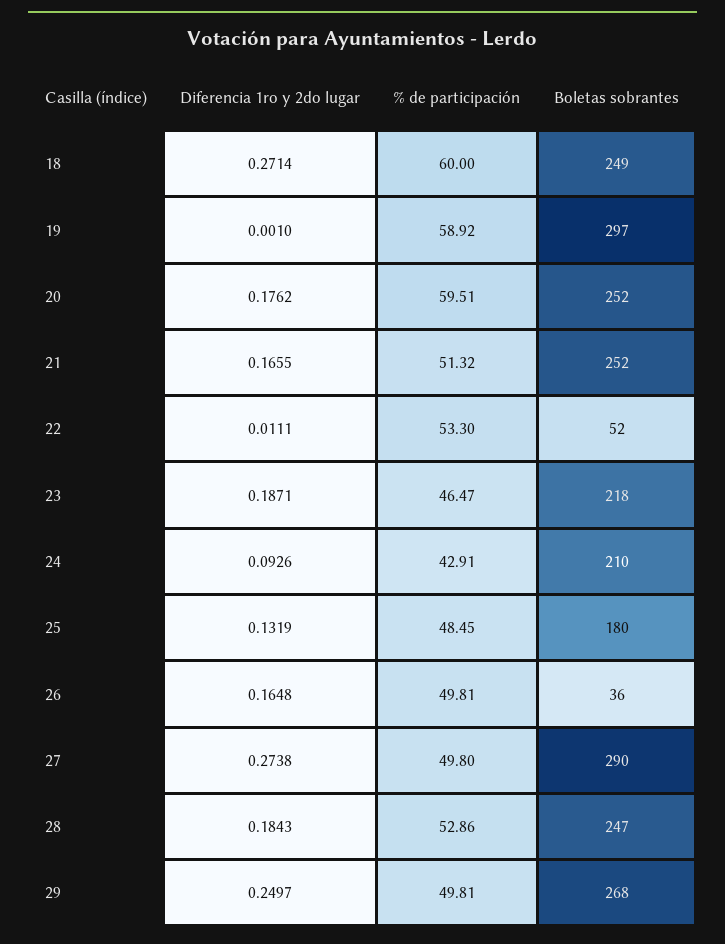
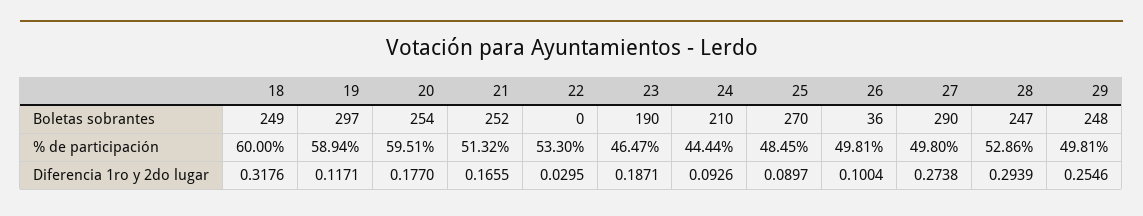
  {
    "Diferencia 1ro y 2do lugar": {
-     "18": 0.2714,
+     "18": 0.3176,
-     "19": 0.001,
+     "19": 0.1171,
-     "20": 0.1762,
+     "20": 0.177,
      "21": 0.1655,
-     "22": 0.0111,
+     "22": 0.0295,
      "23": 0.1871,
      "24": 0.0926,
-     "25": 0.1319,
+     "25": 0.0897,
-     "26": 0.1648,
+     "26": 0.1004,
      "27": 0.2738,
-     "28": 0.1843,
+     "28": 0.2939,
-     "29": 0.2497
+     "29": 0.2546
    },
    "% de participación": {
      "18": 60,
-     "19": 58.92,
+     "19": 58.94,
      "20": 59.51,
      "21": 51.32,
      "22": 53.3,
      "23": 46.47,
-     "24": 42.91,
+     "24": 44.44,
      "25": 48.45,
      "26": 49.81,
      "27": 49.8,
      "28": 52.86,
      "29": 49.81
    },
    "Boletas sobrantes": {
      "18": 249,
      "19": 297,
-     "20": 252,
+     "20": 254,
      "21": 252,
-     "22": 52,
+     "22": 0,
-     "23": 218,
+     "23": 190,
      "24": 210,
-     "25": 180,
+     "25": 270,
      "26": 36,
      "27": 290,
      "28": 247,
-     "29": 268
+     "29": 248
    }
  }

